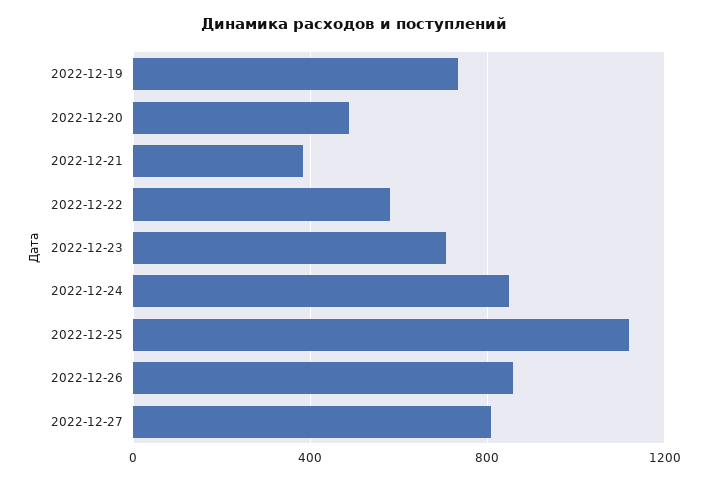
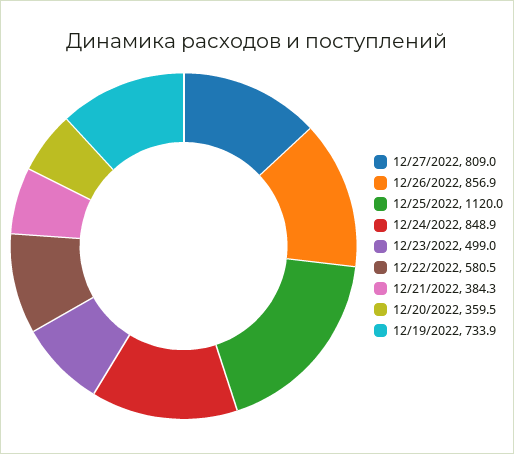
  {
    "2022-12-19": 733.9,
-   "2022-12-20": 500,
+   "2022-12-20": 359.5,
    "2022-12-21": 384.3,
    "2022-12-22": 580.5,
-   "2022-12-23": 700,
+   "2022-12-23": 499,
    "2022-12-24": 848.9,
    "2022-12-25": 1120,
    "2022-12-26": 856.9,
    "2022-12-27": 809
  }

